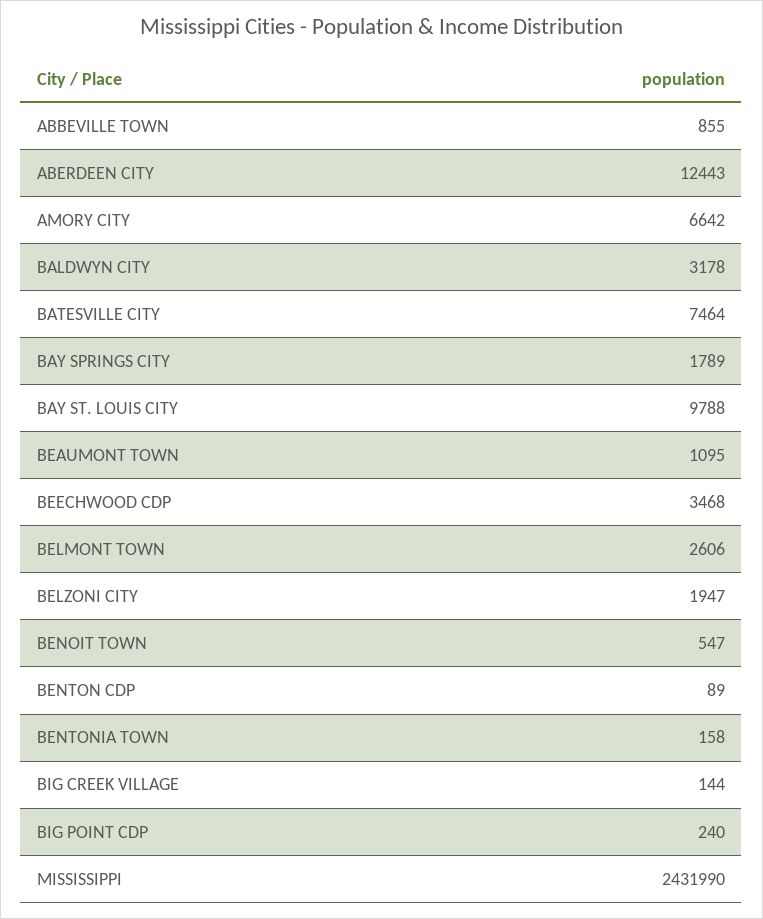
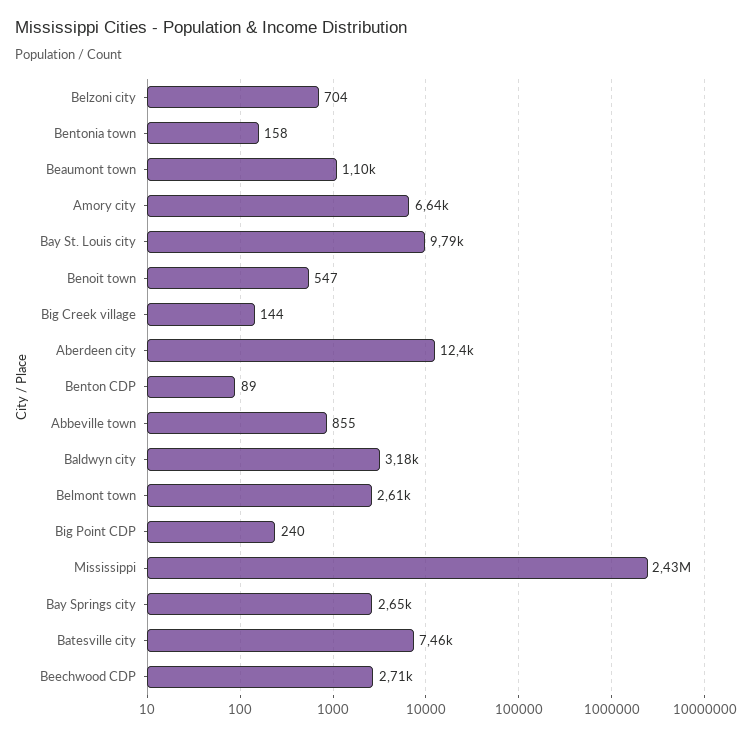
  {
    "ABBEVILLE TOWN": 855,
    "ABERDEEN CITY": 12443,
    "AMORY CITY": 6642,
    "BALDWYN CITY": 3178,
    "BATESVILLE CITY": 7464,
-   "BAY SPRINGS CITY": 1789,
+   "BAY SPRINGS CITY": 2650,
    "BAY ST. LOUIS CITY": 9788,
    "BEAUMONT TOWN": 1095,
-   "BEECHWOOD CDP": 3468,
+   "BEECHWOOD CDP": 2710,
    "BELMONT TOWN": 2606,
-   "BELZONI CITY": 1947,
+   "BELZONI CITY": 704,
    "BENOIT TOWN": 547,
    "BENTON CDP": 89,
    "BENTONIA TOWN": 158,
    "BIG CREEK VILLAGE": 144,
    "BIG POINT CDP": 240,
    "MISSISSIPPI": 2431990
  }

